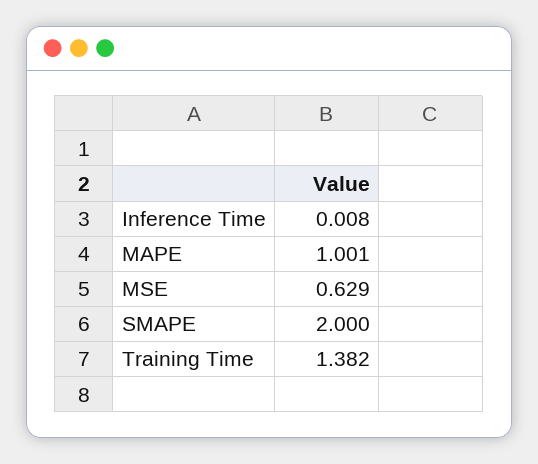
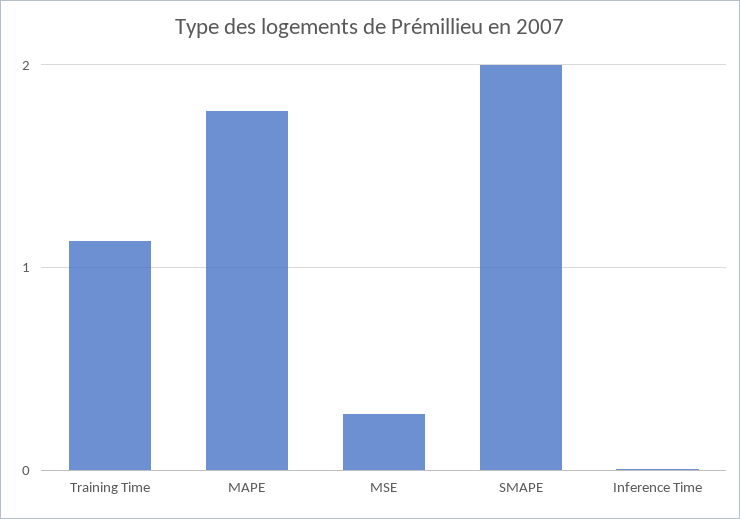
  {
    "Inference Time": 0.008,
-   "MAPE": 1.001,
+   "MAPE": 1.8,
-   "MSE": 0.629,
+   "MSE": 0.3,
    "SMAPE": 2,
-   "Training Time": 1.382
+   "Training Time": 1.1
  }

